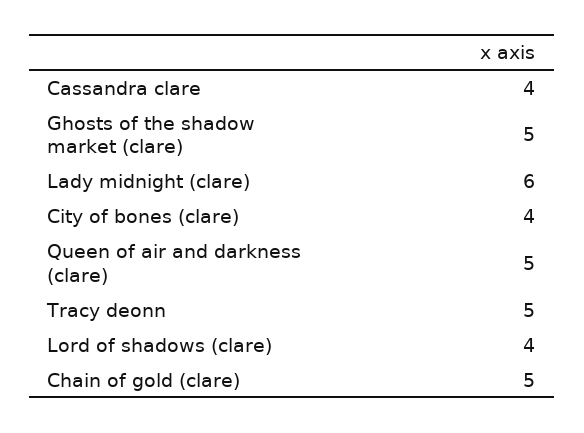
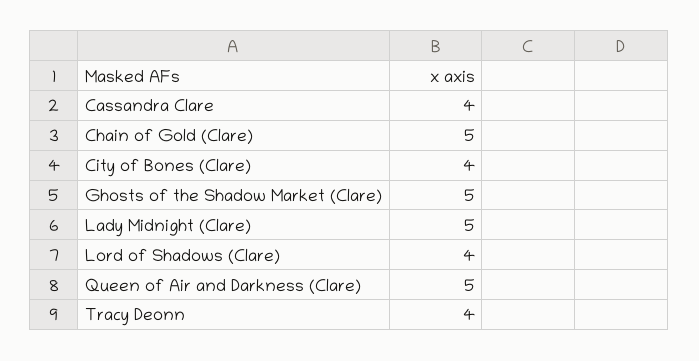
  {
    "Cassandra clare": 4,
    "Ghosts of the shadow market (clare)": 5,
-   "Lady midnight (clare)": 6,
+   "Lady midnight (clare)": 5,
    "City of bones (clare)": 4,
    "Queen of air and darkness (clare)": 5,
-   "Tracy deonn": 5,
+   "Tracy deonn": 4,
    "Lord of shadows (clare)": 4,
    "Chain of gold (clare)": 5
  }

